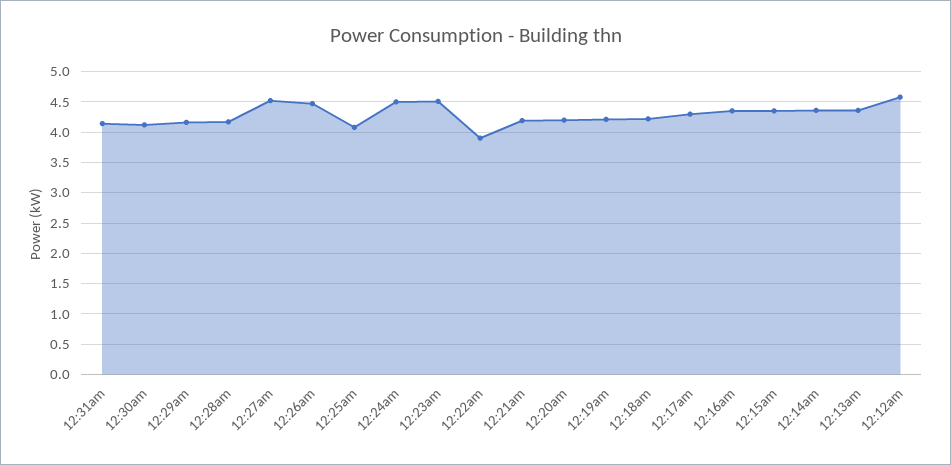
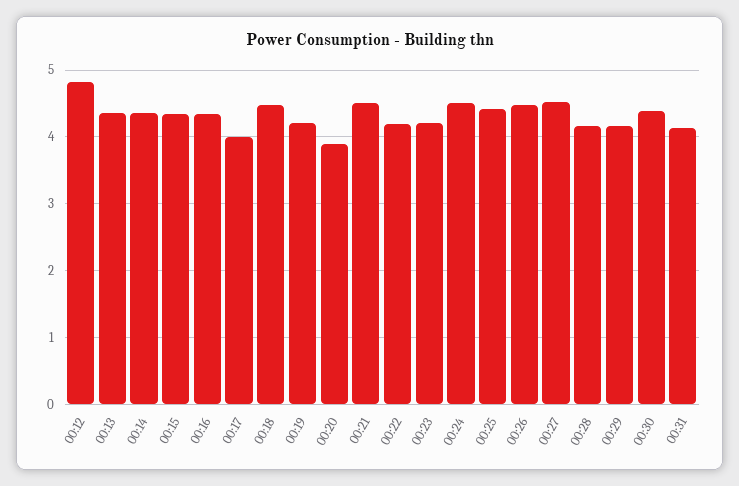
  {
    "12:31am": 4.1,
-   "12:30am": 4.1,
+   "12:30am": 4.4,
    "12:29am": 4.2,
    "12:28am": 4.2,
    "12:27am": 4.5,
    "12:26am": 4.5,
-   "12:25am": 4.1,
+   "12:25am": 4.4,
    "12:24am": 4.5,
-   "12:23am": 4.5,
+   "12:23am": 4.2,
-   "12:22am": 3.9,
+   "12:22am": 4.2,
-   "12:21am": 4.2,
+   "12:21am": 4.5,
-   "12:20am": 4.2,
+   "12:20am": 3.9,
    "12:19am": 4.2,
-   "12:18am": 4.2,
+   "12:18am": 4.5,
-   "12:17am": 4.3,
+   "12:17am": 4,
    "12:16am": 4.4,
    "12:15am": 4.4,
    "12:14am": 4.4,
    "12:13am": 4.4,
-   "12:12am": 4.6
+   "12:12am": 4.8
  }

